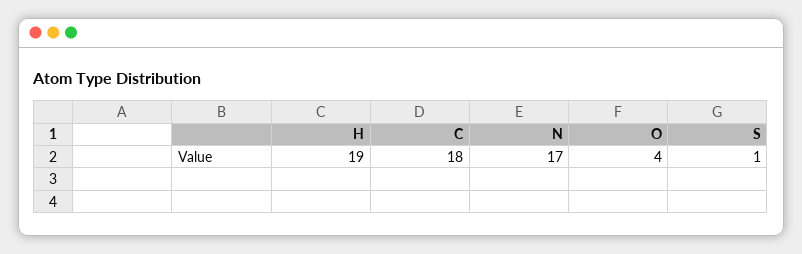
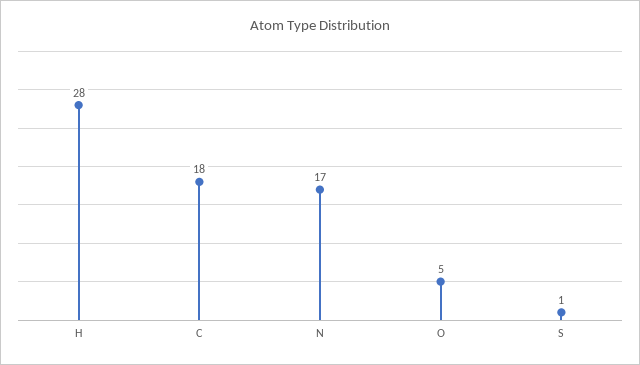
  {
-   "H": 19,
+   "H": 28,
    "C": 18,
    "N": 17,
-   "O": 4,
+   "O": 5,
    "S": 1
  }

